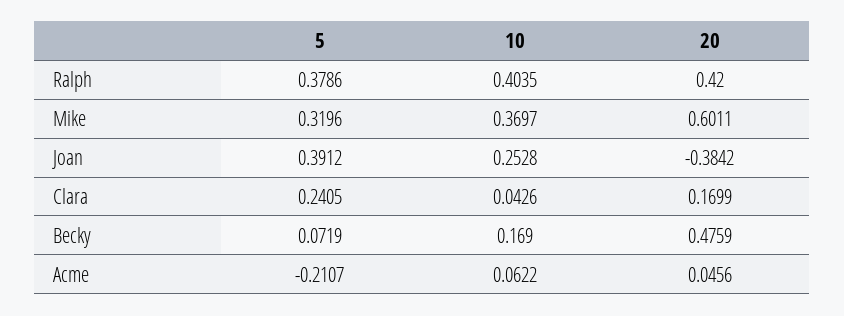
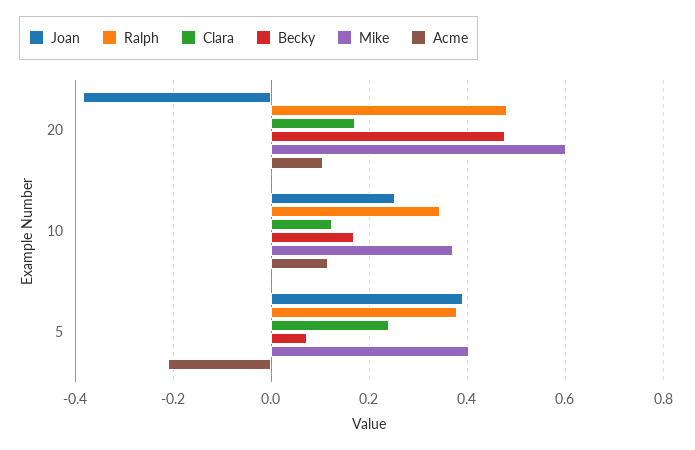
  {
    "Ralph": {
      "5": 0.3786,
-     "10": 0.4035,
+     "10": 0.34,
-     "20": 0.42
+     "20": 0.48
    },
    "Mike": {
-     "5": 0.3196,
+     "5": 0.4,
      "10": 0.3697,
      "20": 0.6011
    },
    "Joan": {
      "5": 0.3912,
      "10": 0.2528,
      "20": -0.3842
    },
    "Clara": {
      "5": 0.2405,
-     "10": 0.0426,
+     "10": 0.12,
      "20": 0.1699
    },
    "Becky": {
      "5": 0.0719,
      "10": 0.169,
      "20": 0.4759
    },
    "Acme": {
      "5": -0.2107,
-     "10": 0.0622,
+     "10": 0.12,
-     "20": 0.0456
+     "20": 0.1
    }
  }

